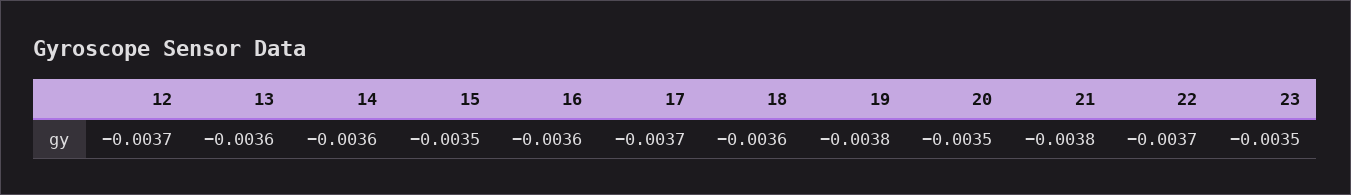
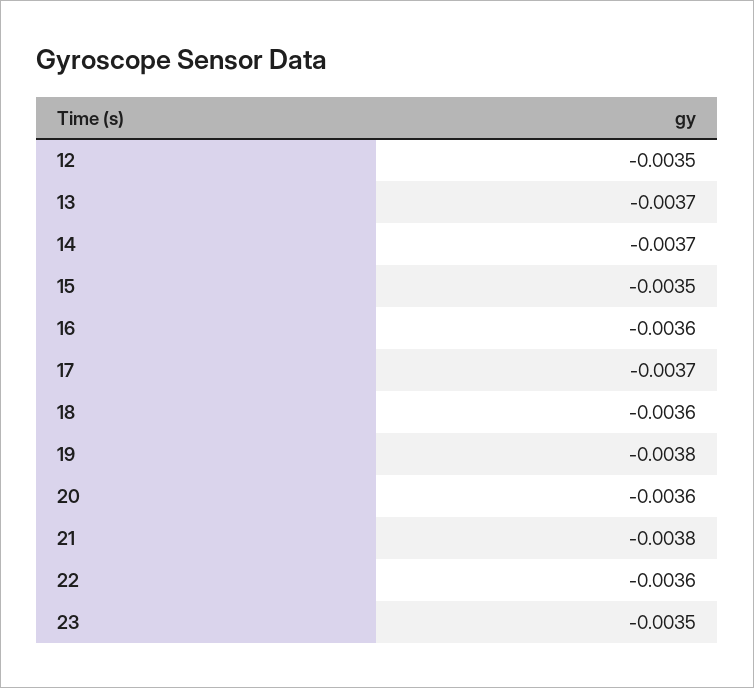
  {
-   "12": -0.0037,
+   "12": -0.0035,
-   "13": -0.0036,
+   "13": -0.0037,
-   "14": -0.0036,
+   "14": -0.0037,
    "15": -0.0035,
    "16": -0.0036,
    "17": -0.0037,
    "18": -0.0036,
    "19": -0.0038,
-   "20": -0.0035,
+   "20": -0.0036,
    "21": -0.0038,
-   "22": -0.0037,
+   "22": -0.0036,
    "23": -0.0035
  }

